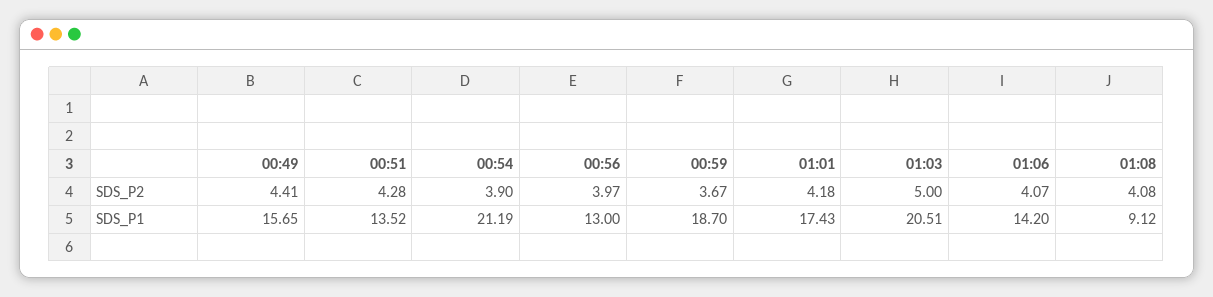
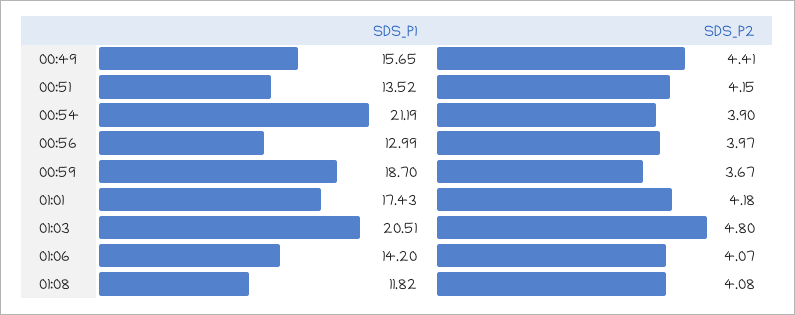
  {
    "00:49": {
      "SDS_P2": 4.41,
      "SDS_P1": 15.65
    },
    "00:51": {
-     "SDS_P2": 4.28,
+     "SDS_P2": 4.15,
      "SDS_P1": 13.52
    },
    "00:54": {
      "SDS_P2": 3.9,
      "SDS_P1": 21.19
    },
    "00:56": {
      "SDS_P2": 3.97,
-     "SDS_P1": 13
+     "SDS_P1": 12.99
    },
    "00:59": {
      "SDS_P2": 3.67,
      "SDS_P1": 18.7
    },
    "01:01": {
      "SDS_P2": 4.18,
      "SDS_P1": 17.43
    },
    "01:03": {
-     "SDS_P2": 5,
+     "SDS_P2": 4.8,
      "SDS_P1": 20.51
    },
    "01:06": {
      "SDS_P2": 4.07,
      "SDS_P1": 14.2
    },
    "01:08": {
      "SDS_P2": 4.08,
-     "SDS_P1": 9.12
+     "SDS_P1": 11.82
    }
  }

